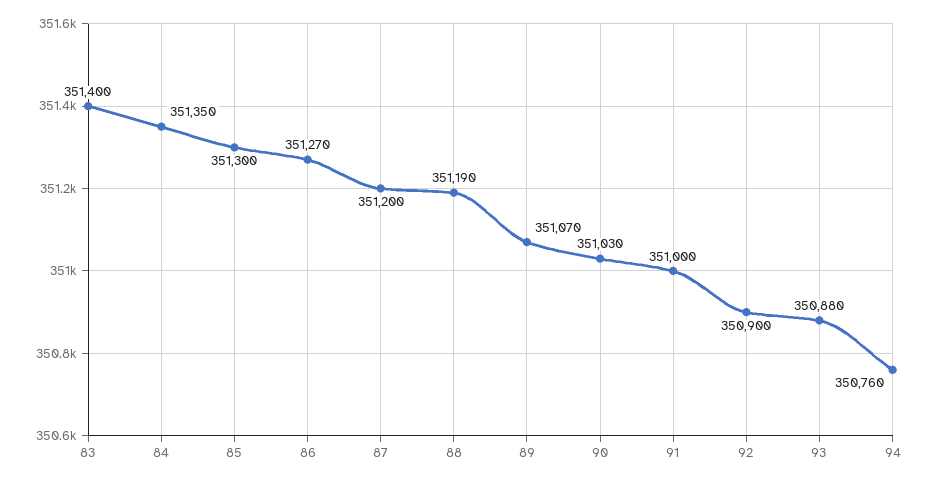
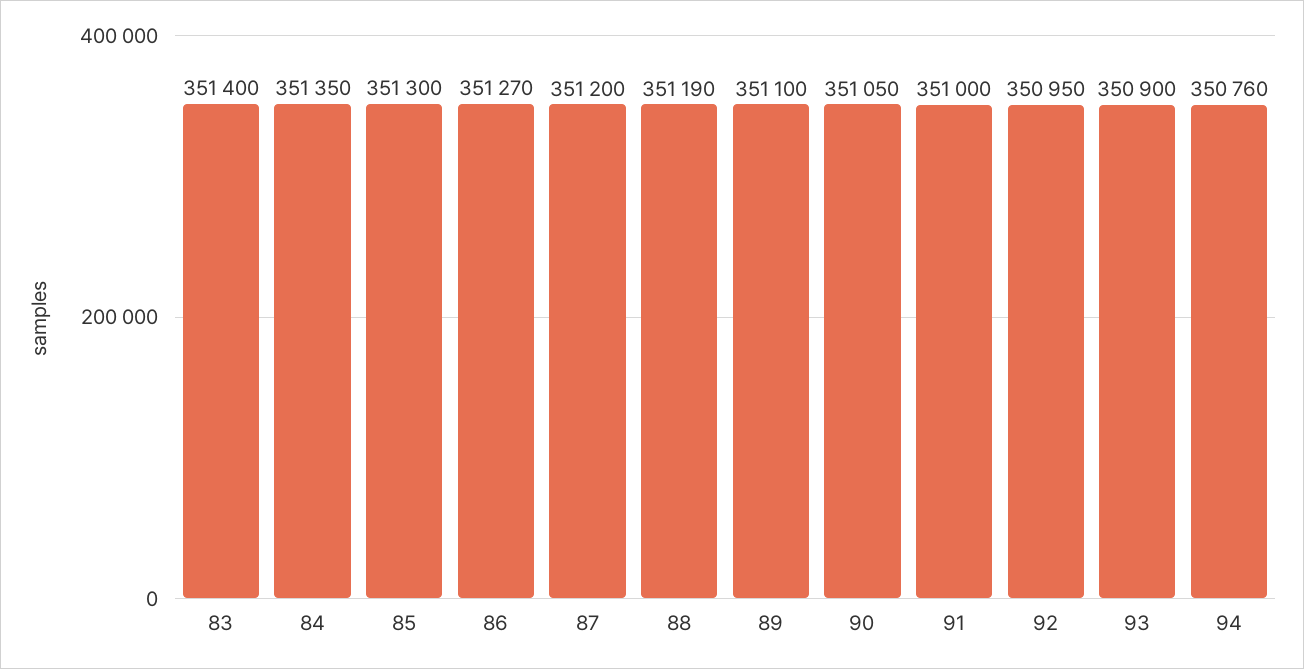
  {
    "83": 351400,
    "84": 351350,
    "85": 351300,
    "86": 351270,
    "87": 351200,
    "88": 351190,
-   "89": 351070,
+   "89": 351100,
-   "90": 351030,
+   "90": 351050,
    "91": 351000,
-   "92": 350900,
+   "92": 350950,
-   "93": 350880,
+   "93": 350900,
    "94": 350760
  }

